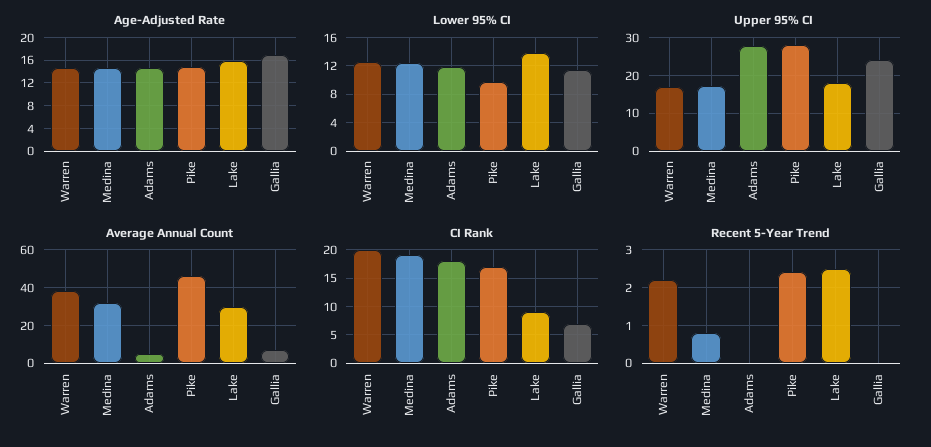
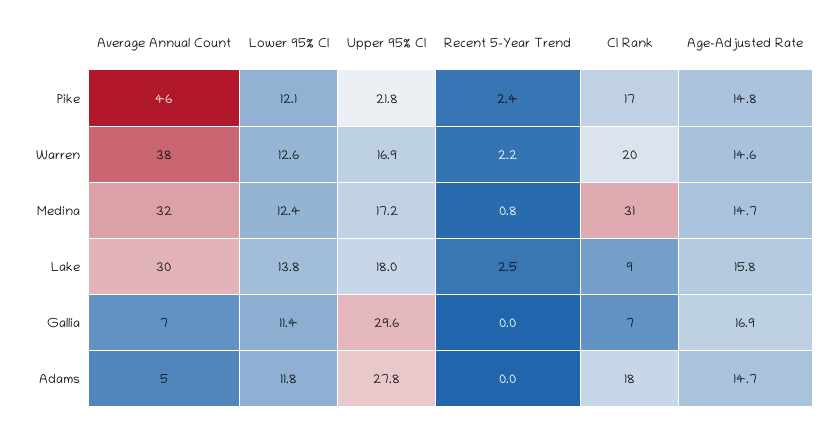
  {
    "Age-Adjusted Rate": {
      "Warren": 14.6,
      "Medina": 14.7,
      "Adams": 14.7,
      "Pike": 14.8,
      "Lake": 15.8,
      "Gallia": 16.9
    },
    "Lower 95% CI": {
      "Warren": 12.6,
      "Medina": 12.4,
      "Adams": 11.8,
-     "Pike": 10,
+     "Pike": 12.1,
      "Lake": 13.8,
      "Gallia": 11.4
    },
    "Upper 95% CI": {
      "Warren": 16.9,
      "Medina": 17.2,
      "Adams": 27.8,
-     "Pike": 28,
+     "Pike": 21.8,
      "Lake": 18,
-     "Gallia": 24
+     "Gallia": 29.6
    },
    "Average Annual Count": {
      "Warren": 38,
      "Medina": 32,
      "Adams": 5,
      "Pike": 46,
      "Lake": 30,
      "Gallia": 7
    },
    "CI Rank": {
      "Warren": 20,
-     "Medina": 20,
+     "Medina": 31,
      "Adams": 18,
      "Pike": 17,
      "Lake": 9,
      "Gallia": 7
    },
    "Recent 5-Year Trend": {
      "Warren": 2.2,
      "Medina": 0.8,
      "Adams": 0,
      "Pike": 2.4,
      "Lake": 2.5,
      "Gallia": 0
    }
  }

